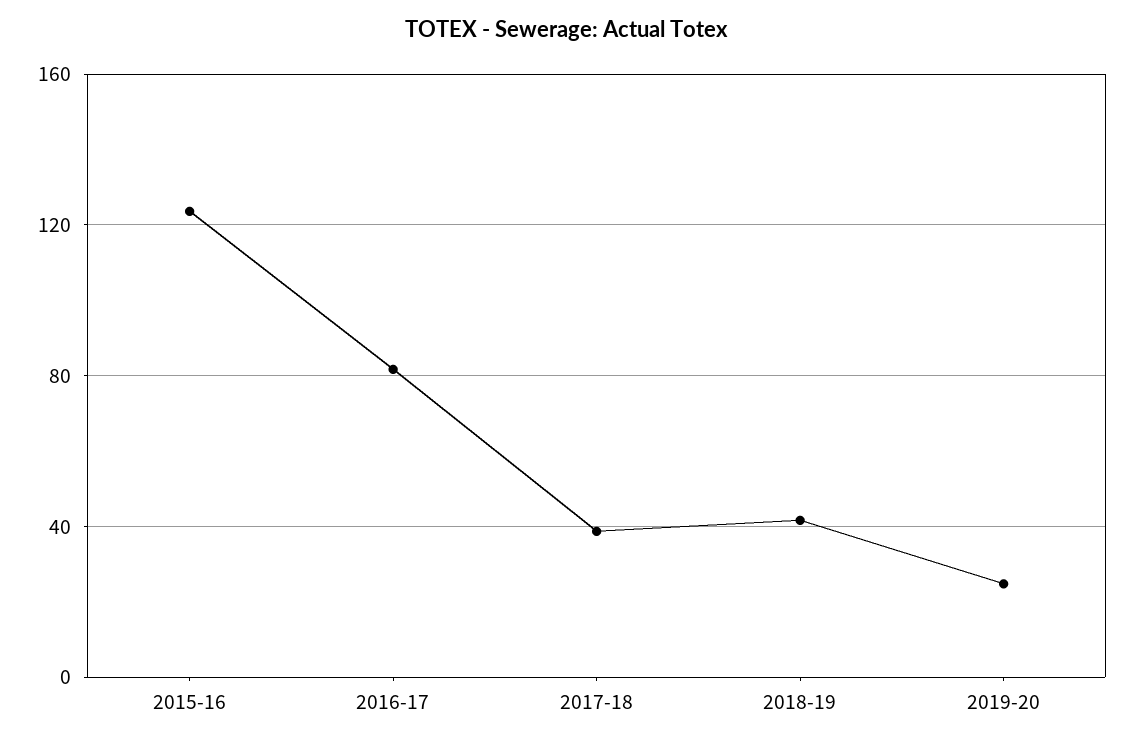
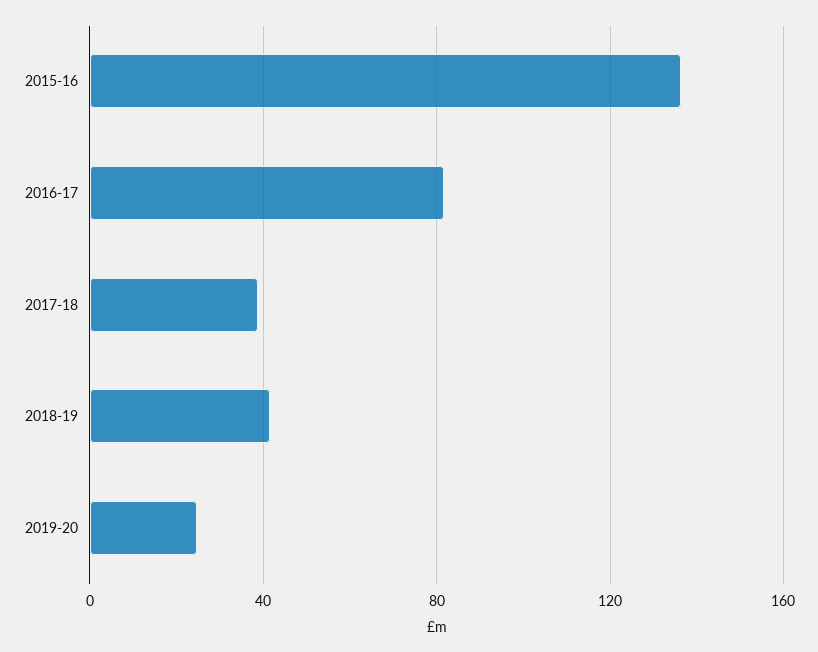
  {
-   "2015-16": 125,
+   "2015-16": 135,
    "2016-17": 80,
    "2017-18": 40,
    "2018-19": 40,
    "2019-20": 25
  }

